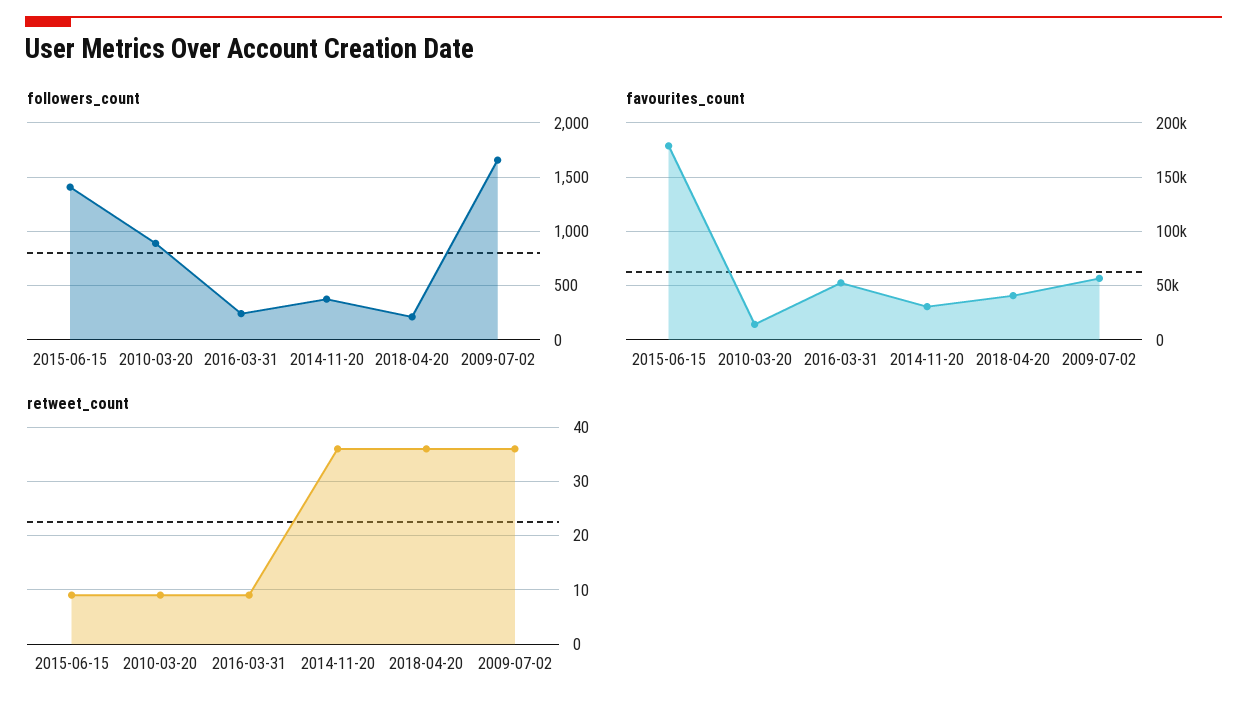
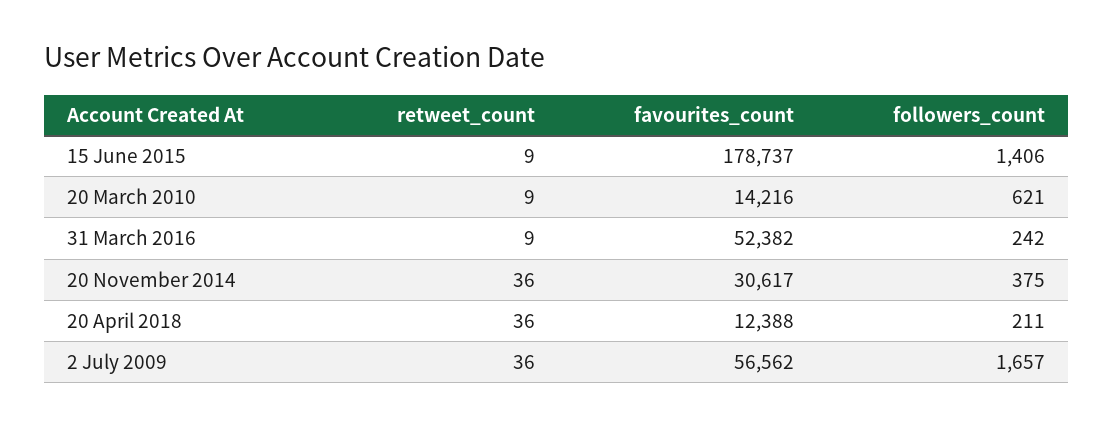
  {
    "followers_count": {
      "2015-06-15": 1406,
-     "2010-03-20": 900,
+     "2010-03-20": 621,
      "2016-03-31": 242,
      "2014-11-20": 375,
      "2018-04-20": 211,
      "2009-07-02": 1657
    },
    "favourites_count": {
      "2015-06-15": 178737,
      "2010-03-20": 14216,
      "2016-03-31": 52382,
      "2014-11-20": 30617,
-     "2018-04-20": 40000,
+     "2018-04-20": 12388,
      "2009-07-02": 56562
    },
    "retweet_count": {
      "2015-06-15": 9,
      "2010-03-20": 9,
      "2016-03-31": 9,
      "2014-11-20": 36,
      "2018-04-20": 36,
      "2009-07-02": 36
    }
  }

